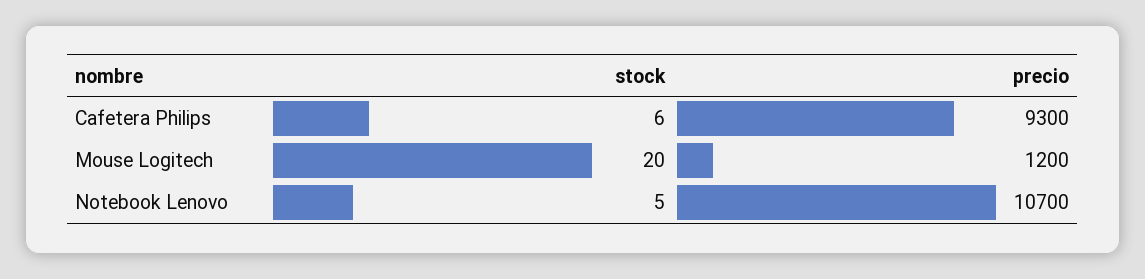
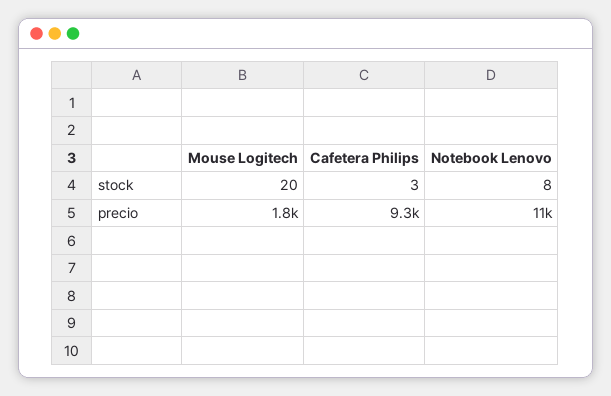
  {
    "stock": {
-     "Cafetera Philips": 6,
+     "Cafetera Philips": 3,
      "Mouse Logitech": 20,
-     "Notebook Lenovo": 5
+     "Notebook Lenovo": 8
    },
    "precio": {
      "Cafetera Philips": 9300,
-     "Mouse Logitech": 1200,
+     "Mouse Logitech": 1800,
      "Notebook Lenovo": 10700
    }
  }

